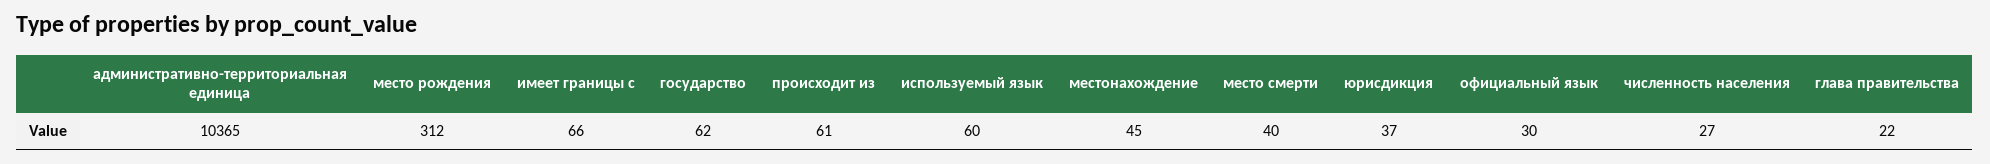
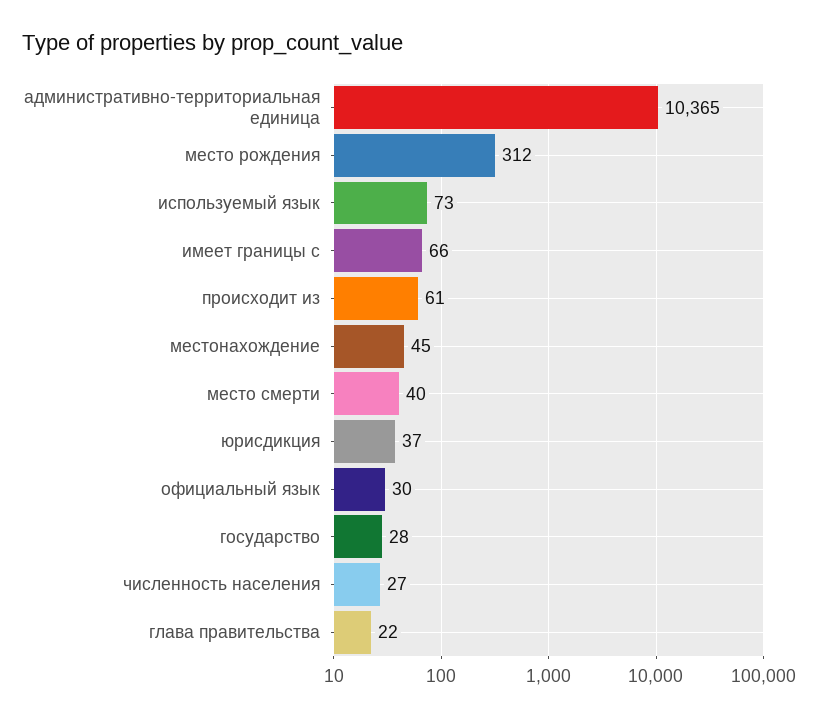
  {
    "административно-территориальная единица": 10365,
    "место рождения": 312,
    "имеет границы с": 66,
-   "государство": 62,
+   "государство": 28,
    "происходит из": 61,
-   "используемый язык": 60,
+   "используемый язык": 73,
    "местонахождение": 45,
    "место смерти": 40,
    "юрисдикция": 37,
    "официальный язык": 30,
    "численность населения": 27,
    "глава правительства": 22
  }

